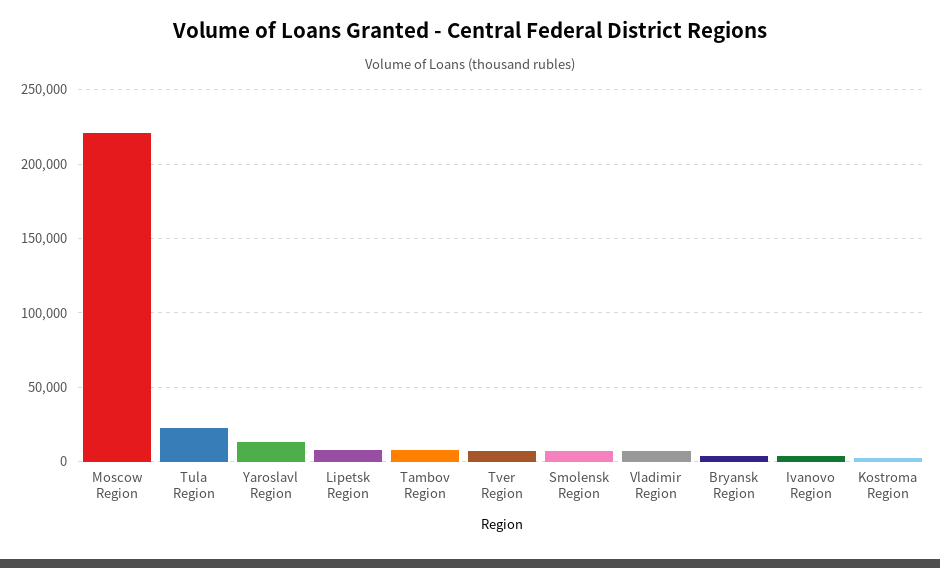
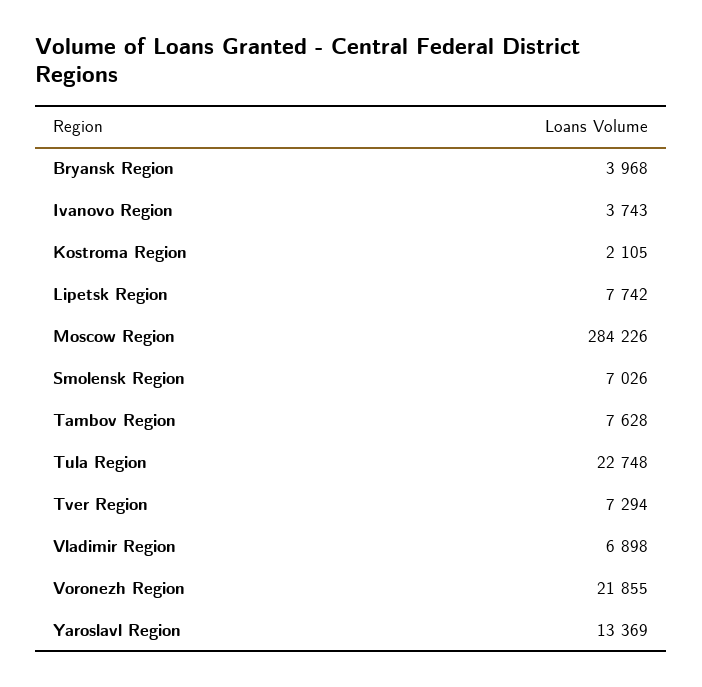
  {
-   "Moscow Region": 220000,
+   "Moscow Region": 284226,
    "Tula Region": 22748,
    "Yaroslavl Region": 13369,
    "Lipetsk Region": 7742,
    "Tambov Region": 7628,
    "Tver Region": 7294,
    "Smolensk Region": 7026,
    "Vladimir Region": 6898,
    "Bryansk Region": 3968,
    "Ivanovo Region": 3743,
-   "Kostroma Region": 2105
+   "Kostroma Region": 2105,
+   "Voronezh Region": 21855
  }

